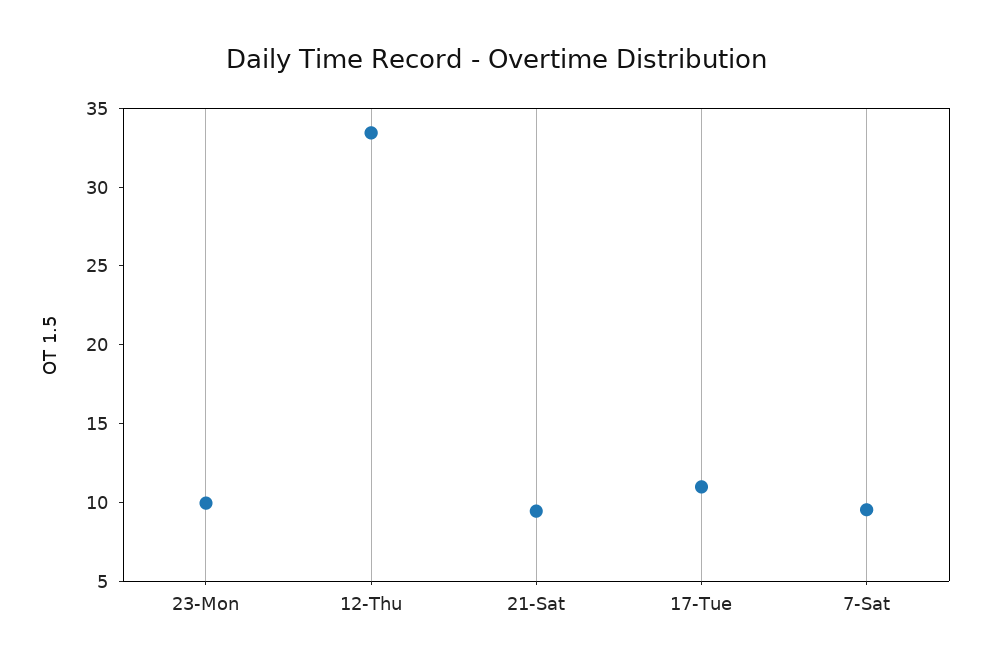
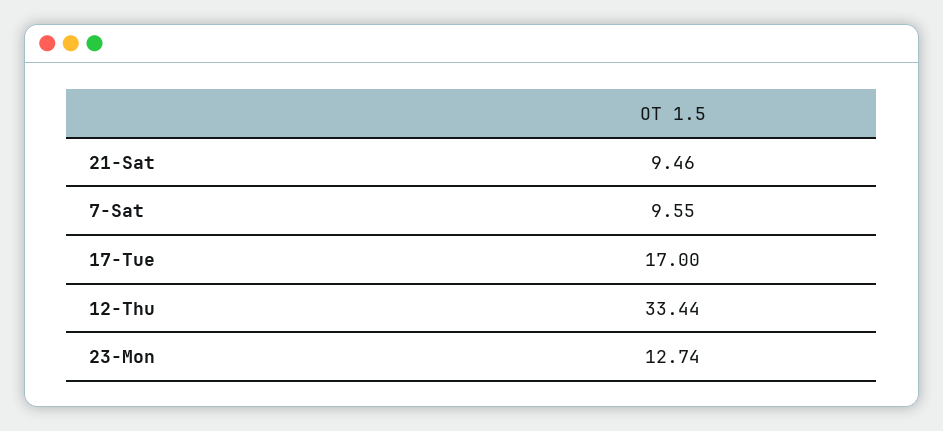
  {
-   "23-Mon": 10,
+   "23-Mon": 12.74,
    "12-Thu": 33.44,
    "21-Sat": 9.46,
-   "17-Tue": 11,
+   "17-Tue": 17,
    "7-Sat": 9.55
  }

